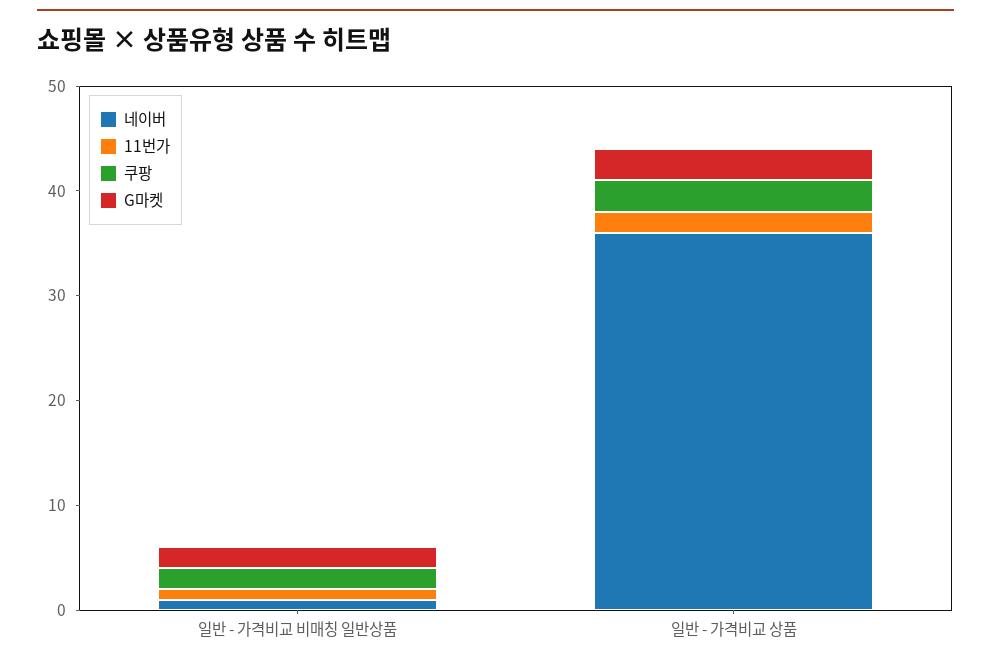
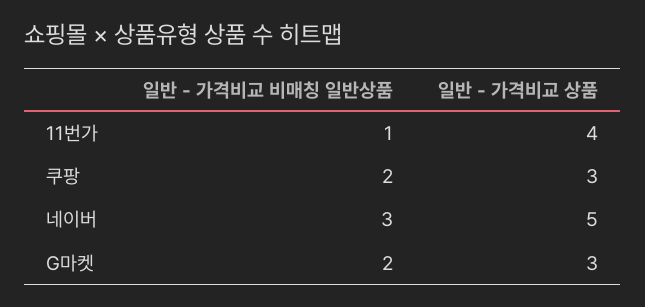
  {
    "네이버": {
-     "일반 - 가격비교 비매칭 일반상품": 1,
+     "일반 - 가격비교 비매칭 일반상품": 3,
-     "일반 - 가격비교 상품": 36
+     "일반 - 가격비교 상품": 5
    },
    "11번가": {
      "일반 - 가격비교 비매칭 일반상품": 1,
-     "일반 - 가격비교 상품": 2
+     "일반 - 가격비교 상품": 4
    },
    "쿠팡": {
      "일반 - 가격비교 비매칭 일반상품": 2,
      "일반 - 가격비교 상품": 3
    },
    "G마켓": {
      "일반 - 가격비교 비매칭 일반상품": 2,
      "일반 - 가격비교 상품": 3
    }
  }

